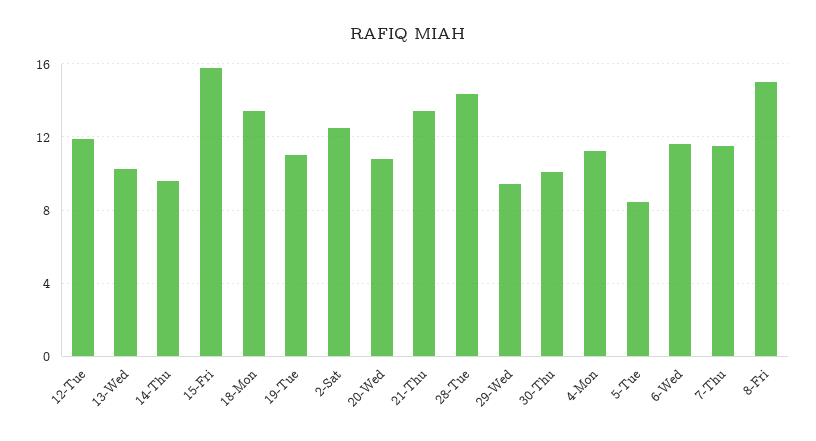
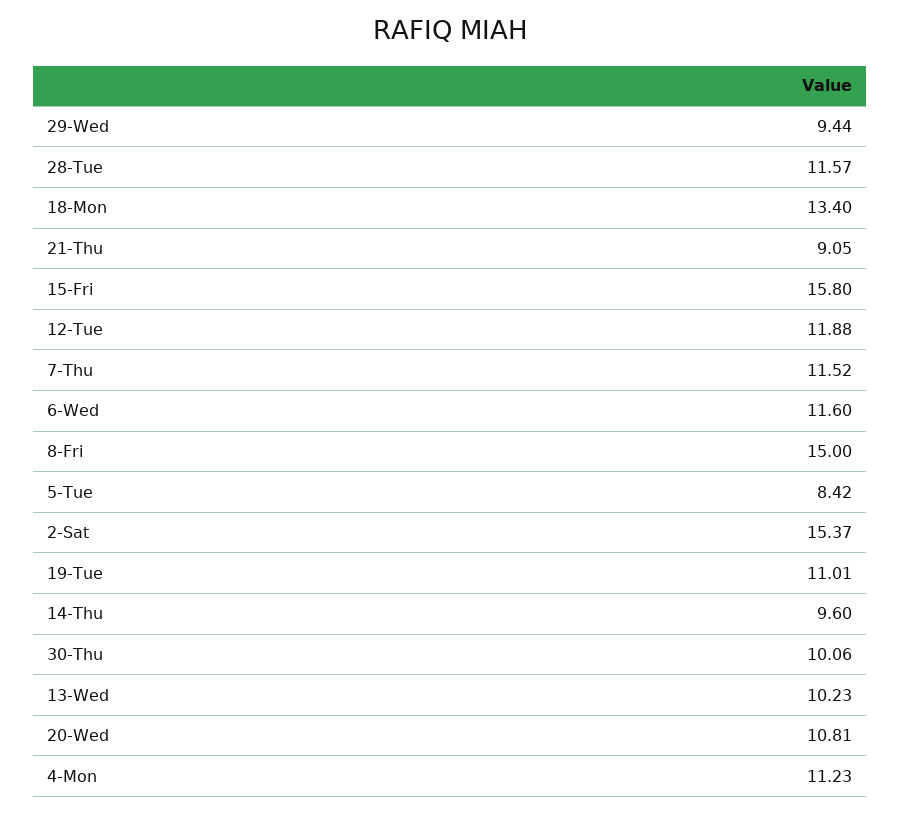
  {
    "12-Tue": 11.88,
    "13-Wed": 10.23,
    "14-Thu": 9.6,
    "15-Fri": 15.8,
    "18-Mon": 13.4,
    "19-Tue": 11.01,
-   "2-Sat": 12.5,
+   "2-Sat": 15.37,
    "20-Wed": 10.81,
-   "21-Thu": 13.5,
+   "21-Thu": 9.05,
-   "28-Tue": 14.5,
+   "28-Tue": 11.57,
    "29-Wed": 9.44,
    "30-Thu": 10.06,
    "4-Mon": 11.23,
    "5-Tue": 8.42,
    "6-Wed": 11.6,
    "7-Thu": 11.52,
    "8-Fri": 15
  }

